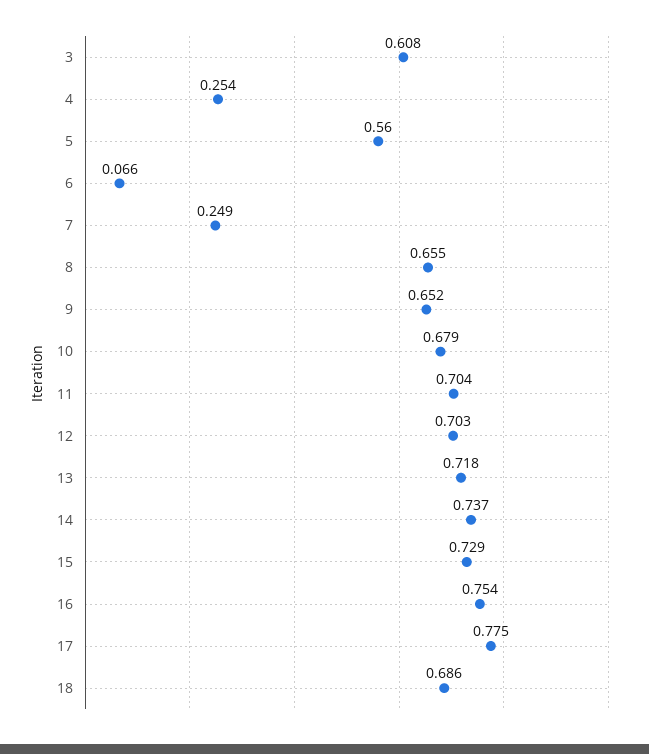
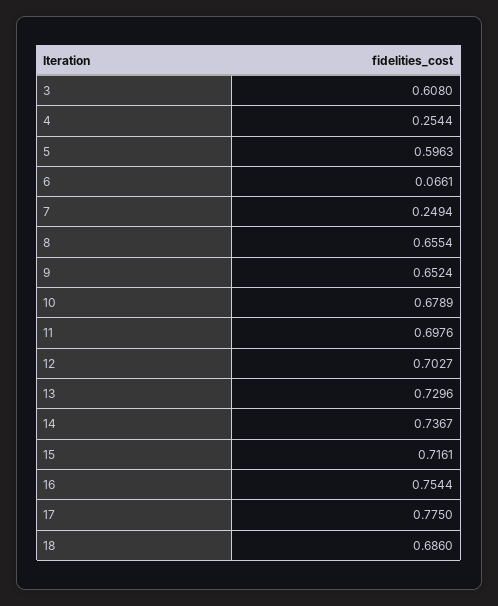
  {
    "3": 0.608,
    "4": 0.2544,
-   "5": 0.56,
+   "5": 0.5963,
    "6": 0.0661,
    "7": 0.2494,
    "8": 0.6554,
    "9": 0.6524,
    "10": 0.6789,
-   "11": 0.704,
+   "11": 0.6976,
    "12": 0.7027,
-   "13": 0.718,
+   "13": 0.7296,
    "14": 0.7367,
-   "15": 0.729,
+   "15": 0.7161,
    "16": 0.7544,
    "17": 0.775,
    "18": 0.686
  }

